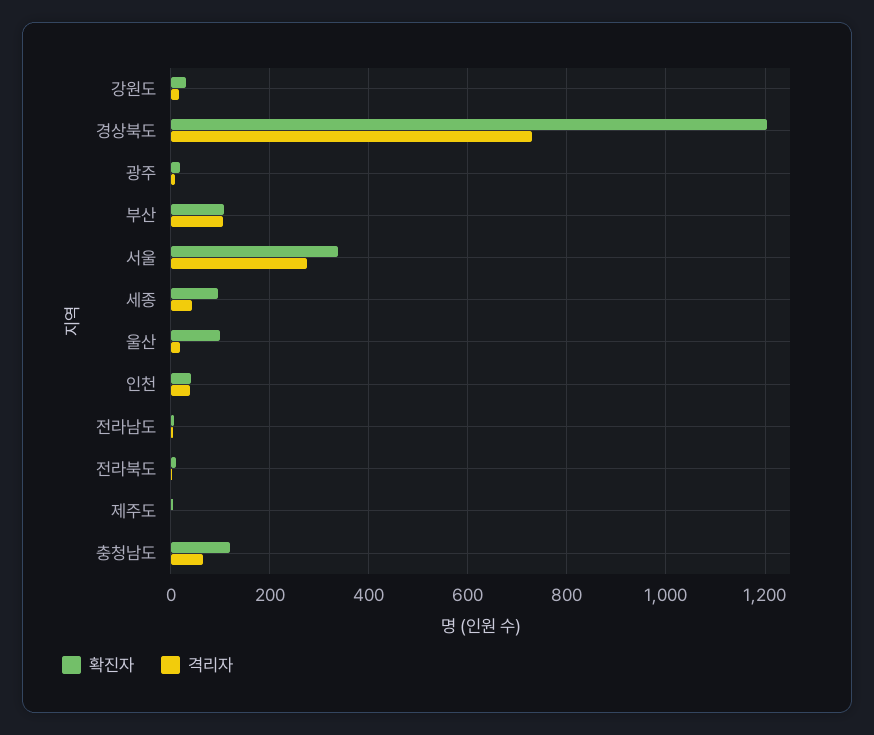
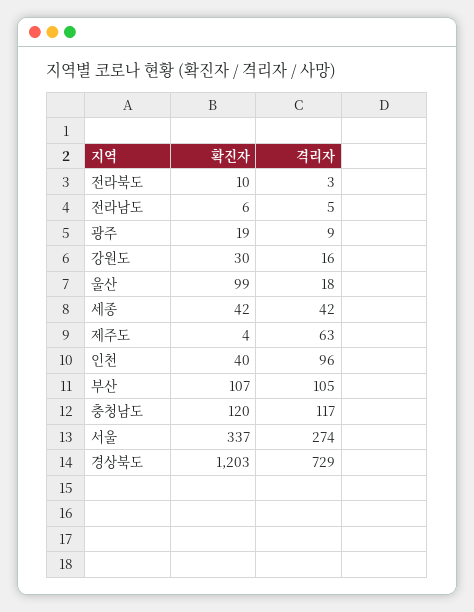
  {
    "확진자": {
      "강원도": 30,
      "경상북도": 1203,
      "광주": 19,
      "부산": 107,
      "서울": 337,
-     "세종": 100,
+     "세종": 42,
      "울산": 99,
      "인천": 40,
      "전라남도": 6,
      "전라북도": 10,
      "제주도": 4,
      "충청남도": 120
    },
    "격리자": {
      "강원도": 16,
      "경상북도": 729,
      "광주": 9,
      "부산": 105,
      "서울": 274,
      "세종": 42,
      "울산": 18,
-     "인천": 40,
+     "인천": 96,
      "전라남도": 5,
      "전라북도": 3,
-     "제주도": 0,
+     "제주도": 63,
-     "충청남도": 60
+     "충청남도": 117
    }
  }

